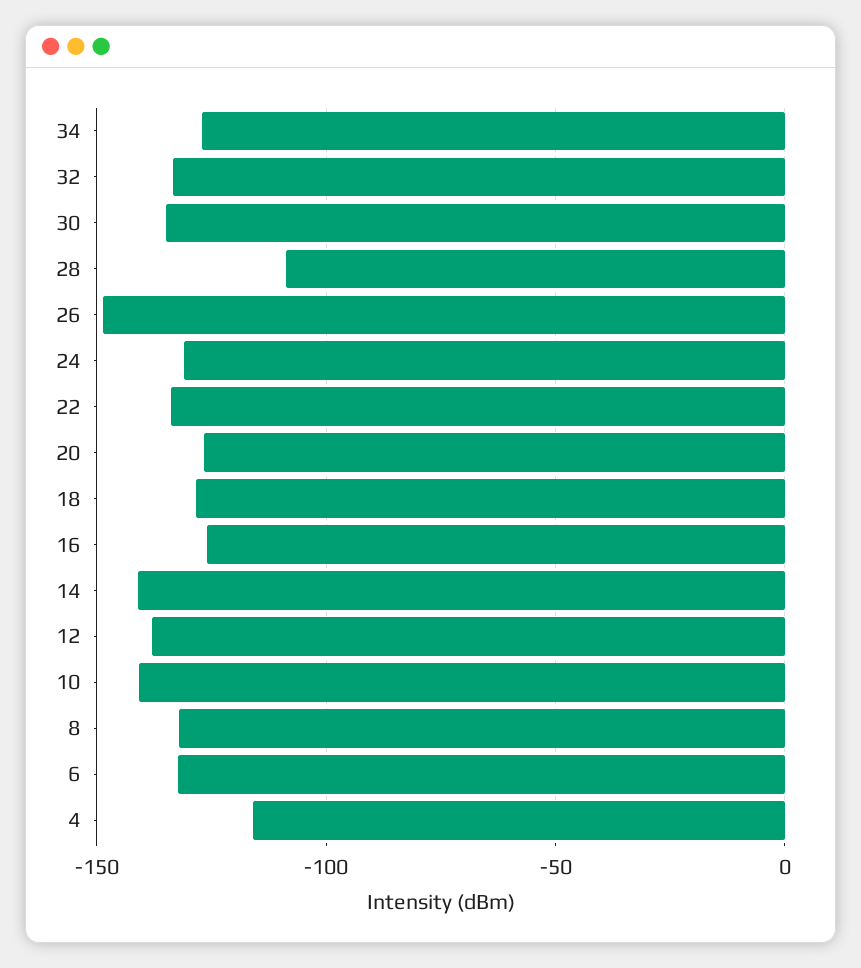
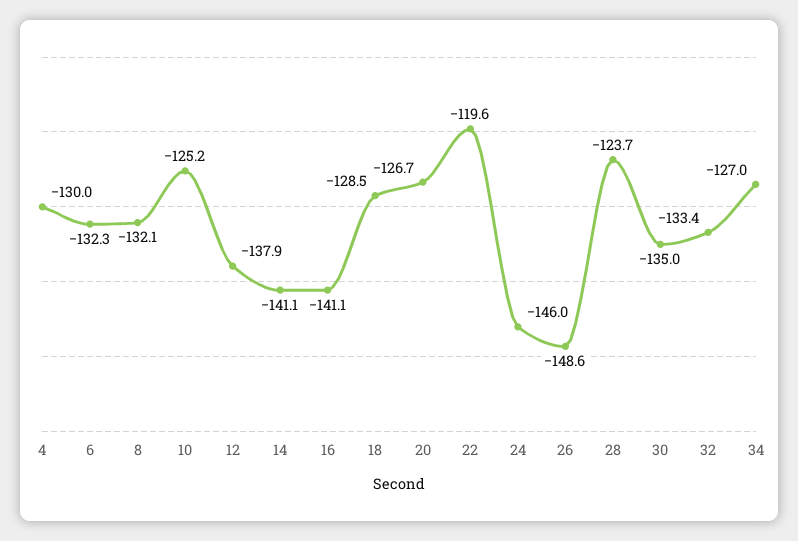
  {
    "34": -127,
    "32": -133.4,
    "30": -135,
-   "28": -110,
+   "28": -123.7,
    "26": -148.6,
-   "24": -130,
+   "24": -146,
-   "22": -135,
+   "22": -119.6,
    "20": -126.7,
    "18": -128.5,
-   "16": -125,
+   "16": -141.1,
    "14": -141.1,
    "12": -137.9,
-   "10": -140,
+   "10": -125.2,
    "8": -132.1,
    "6": -132.3,
-   "4": -115
+   "4": -130
  }

